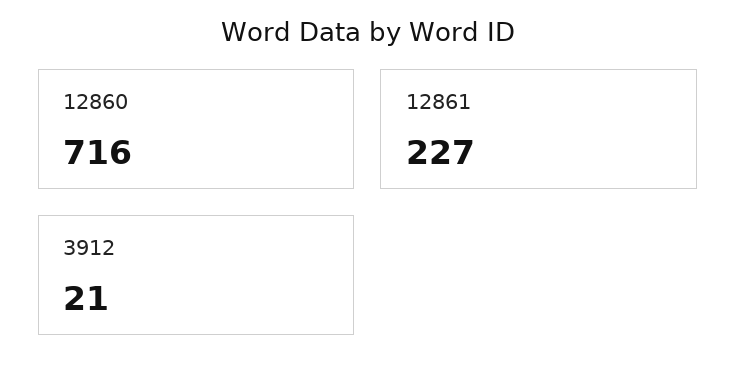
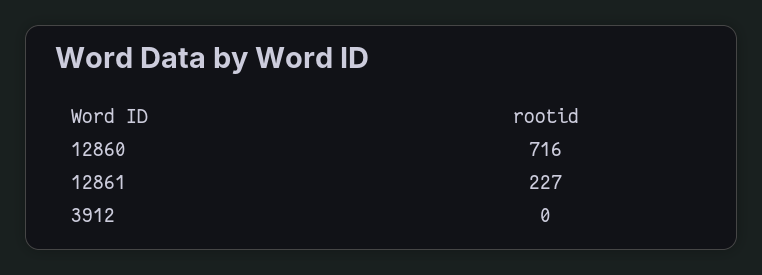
  {
    "12860": 716,
    "12861": 227,
-   "3912": 21
+   "3912": 0
  }

